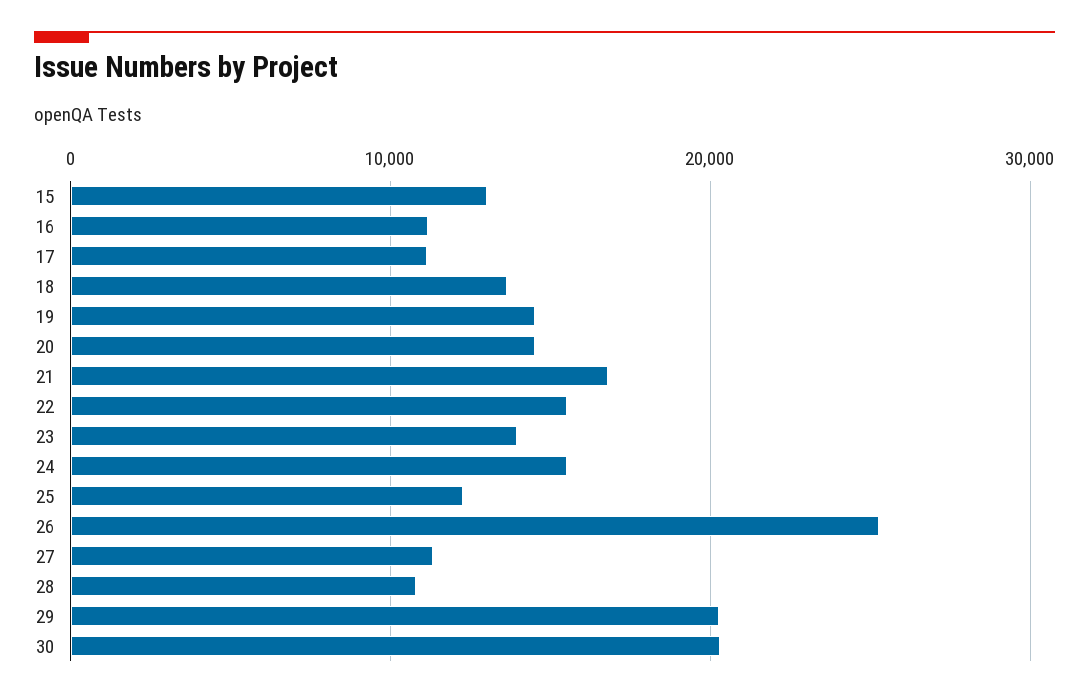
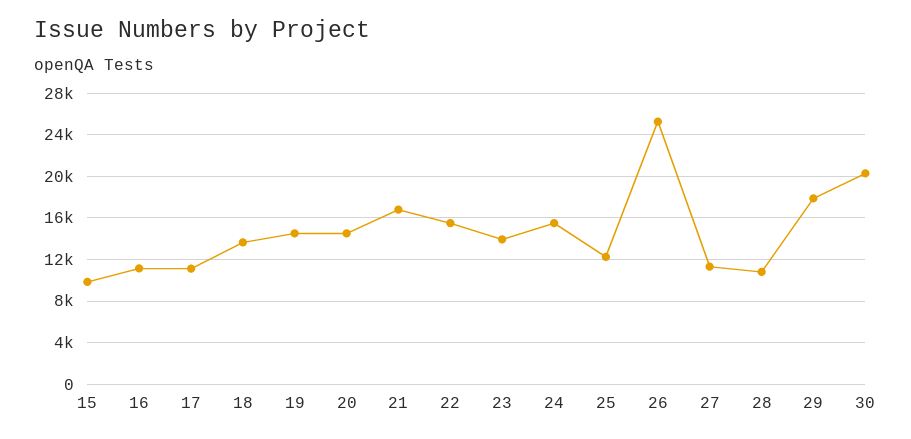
  {
-   "15": 13000,
+   "15": 10000,
    "16": 11000,
    "17": 11000,
    "18": 14000,
    "19": 15000,
    "20": 15000,
    "21": 17000,
    "22": 16000,
    "23": 14000,
    "24": 16000,
    "25": 12000,
    "26": 25000,
    "27": 11000,
    "28": 11000,
-   "29": 20000,
+   "29": 18000,
    "30": 20000
  }

